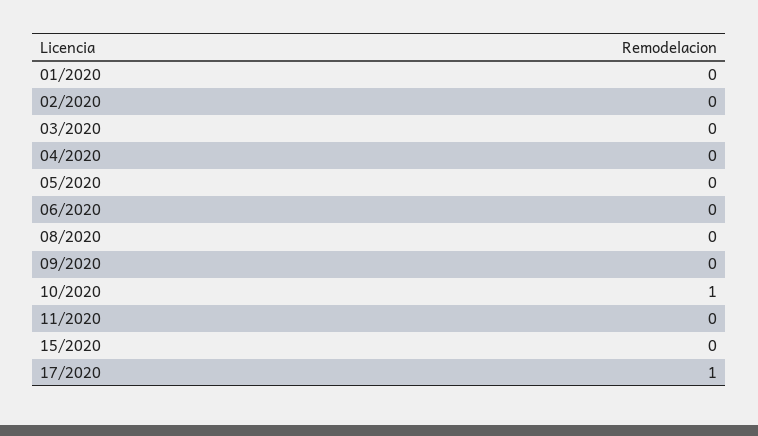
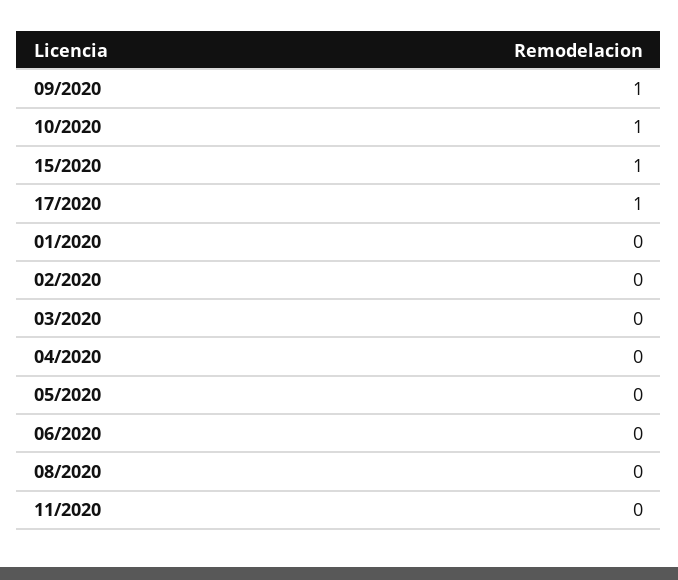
  {
    "01/2020": 0,
    "02/2020": 0,
    "03/2020": 0,
    "04/2020": 0,
    "05/2020": 0,
    "06/2020": 0,
    "08/2020": 0,
-   "09/2020": 0,
+   "09/2020": 1,
    "10/2020": 1,
    "11/2020": 0,
-   "15/2020": 0,
+   "15/2020": 1,
    "17/2020": 1
  }

